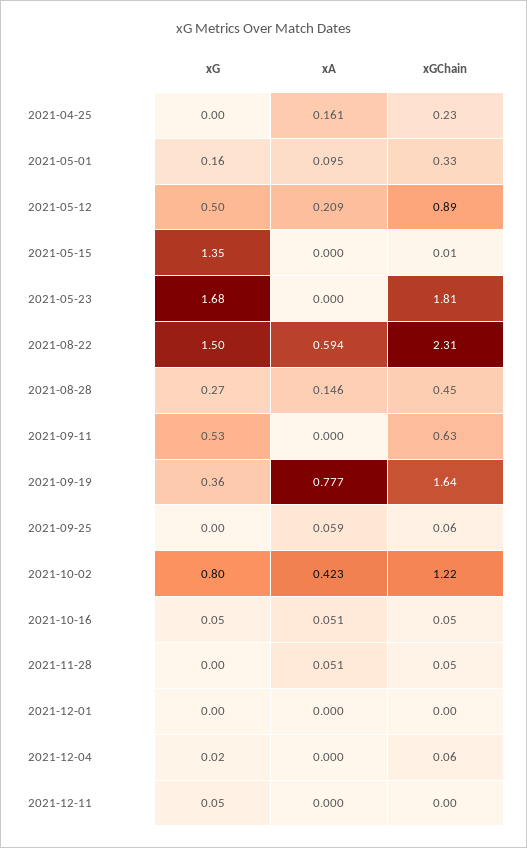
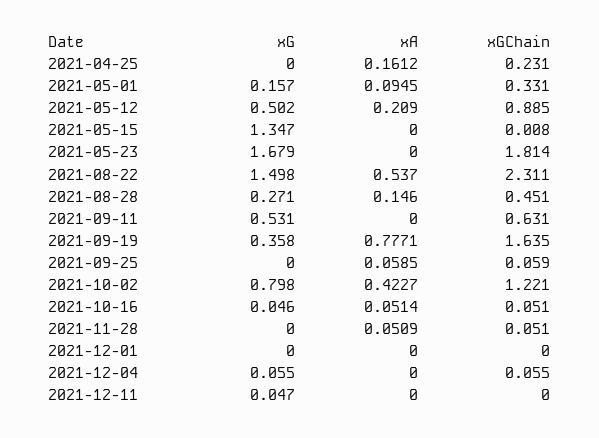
  {
    "xG": {
      "2021-04-25": 0,
      "2021-05-01": 0.157,
      "2021-05-12": 0.502,
      "2021-05-15": 1.347,
      "2021-05-23": 1.679,
      "2021-08-22": 1.498,
      "2021-08-28": 0.271,
      "2021-09-11": 0.531,
      "2021-09-19": 0.358,
      "2021-09-25": 0,
      "2021-10-02": 0.798,
      "2021-10-16": 0.046,
      "2021-11-28": 0,
      "2021-12-01": 0,
-     "2021-12-04": 0.02,
+     "2021-12-04": 0.055,
      "2021-12-11": 0.047
    },
    "xA": {
      "2021-04-25": 0.1612,
      "2021-05-01": 0.0945,
      "2021-05-12": 0.209,
      "2021-05-15": 0,
      "2021-05-23": 0,
-     "2021-08-22": 0.594,
+     "2021-08-22": 0.537,
      "2021-08-28": 0.146,
      "2021-09-11": 0,
      "2021-09-19": 0.7771,
      "2021-09-25": 0.0585,
      "2021-10-02": 0.4227,
      "2021-10-16": 0.0514,
      "2021-11-28": 0.0509,
      "2021-12-01": 0,
      "2021-12-04": 0,
      "2021-12-11": 0
    },
    "xGChain": {
      "2021-04-25": 0.231,
      "2021-05-01": 0.331,
      "2021-05-12": 0.885,
      "2021-05-15": 0.008,
      "2021-05-23": 1.814,
      "2021-08-22": 2.311,
      "2021-08-28": 0.451,
      "2021-09-11": 0.631,
      "2021-09-19": 1.635,
      "2021-09-25": 0.059,
      "2021-10-02": 1.221,
      "2021-10-16": 0.051,
      "2021-11-28": 0.051,
      "2021-12-01": 0,
      "2021-12-04": 0.055,
      "2021-12-11": 0
    }
  }

